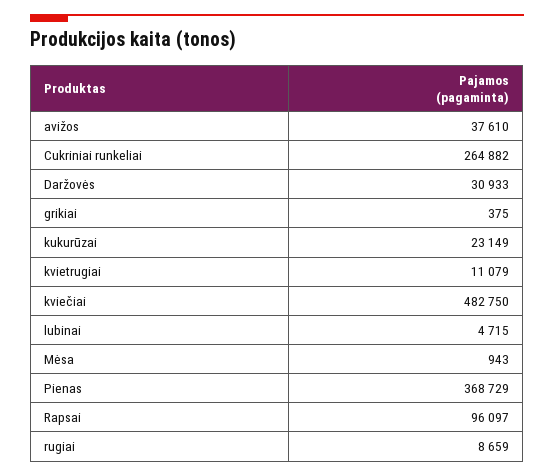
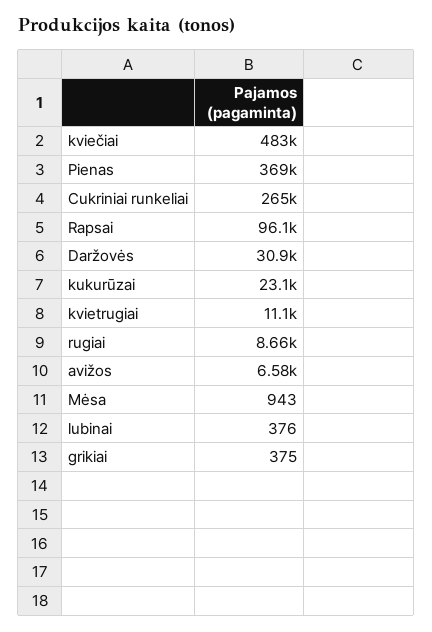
  {
-   "avižos": 37610,
+   "avižos": 6580,
    "Cukriniai runkeliai": 264882,
    "Daržovės": 30933,
    "grikiai": 375,
    "kukurūzai": 23149,
    "kvietrugiai": 11079,
    "kviečiai": 482750,
-   "lubinai": 4715,
+   "lubinai": 376,
    "Mėsa": 943,
    "Pienas": 368729,
    "Rapsai": 96097,
    "rugiai": 8659
  }

